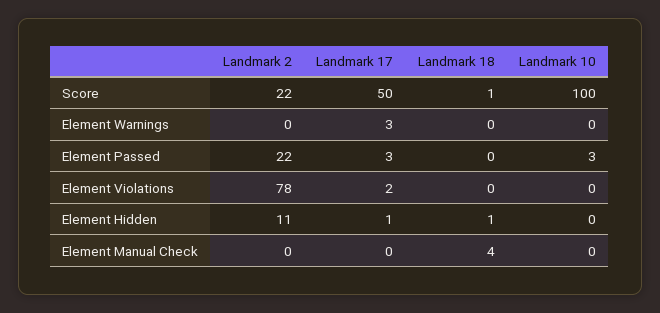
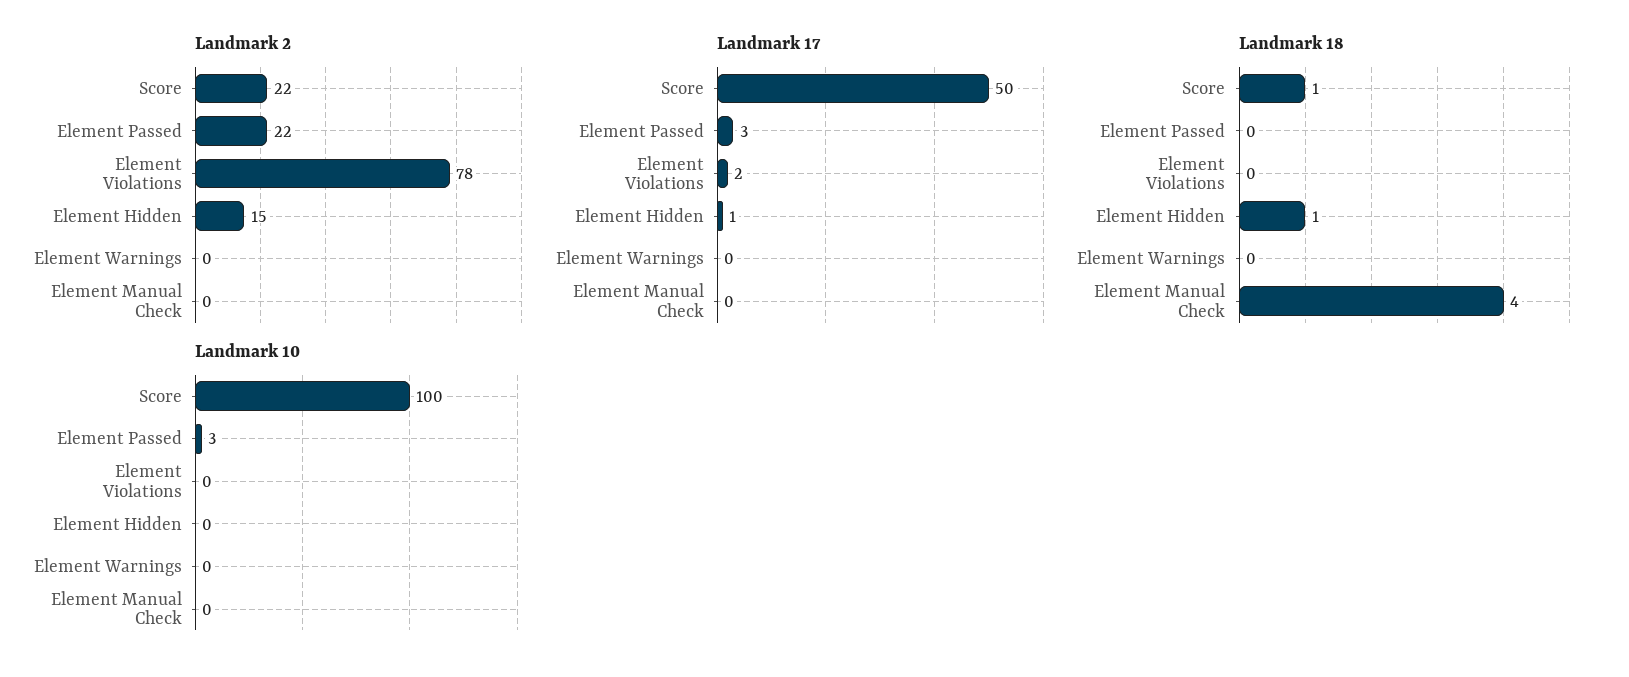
  {
    "Landmark 2": {
      "Score": 22,
      "Element Warnings": 0,
      "Element Passed": 22,
      "Element Violations": 78,
-     "Element Hidden": 11,
+     "Element Hidden": 15,
      "Element Manual Check": 0
    },
    "Landmark 17": {
      "Score": 50,
-     "Element Warnings": 3,
+     "Element Warnings": 0,
      "Element Passed": 3,
      "Element Violations": 2,
      "Element Hidden": 1,
      "Element Manual Check": 0
    },
    "Landmark 18": {
      "Score": 1,
      "Element Warnings": 0,
      "Element Passed": 0,
      "Element Violations": 0,
      "Element Hidden": 1,
      "Element Manual Check": 4
    },
    "Landmark 10": {
      "Score": 100,
      "Element Warnings": 0,
      "Element Passed": 3,
      "Element Violations": 0,
      "Element Hidden": 0,
      "Element Manual Check": 0
    }
  }

